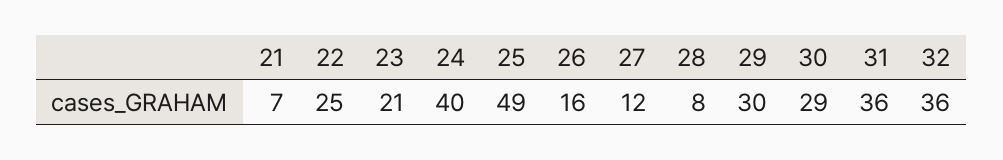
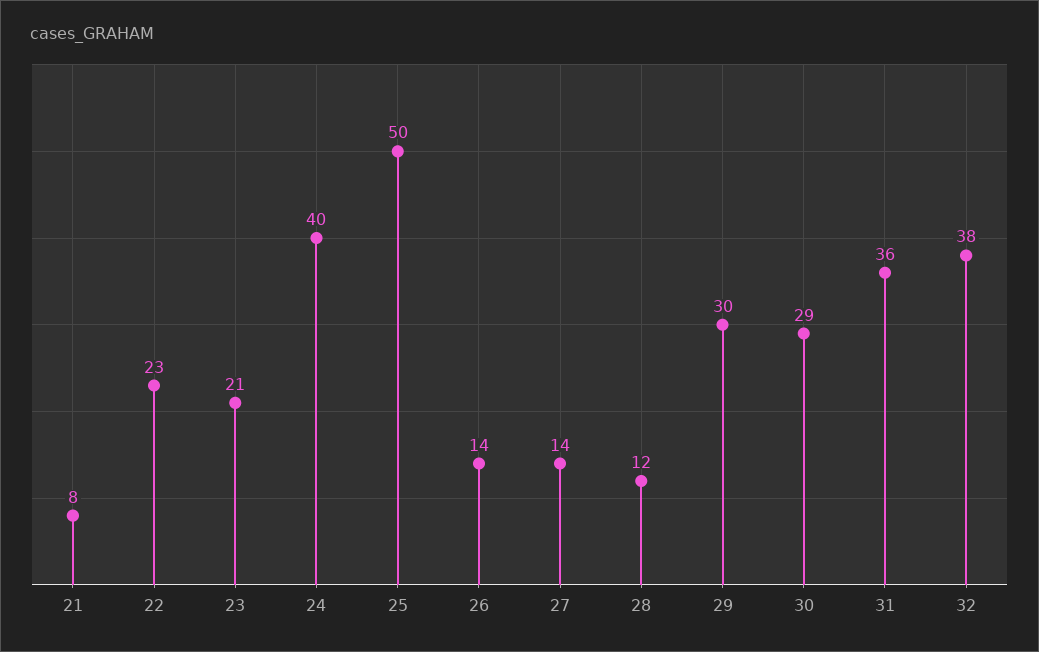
  {
-   "21": 7,
+   "21": 8,
-   "22": 25,
+   "22": 23,
    "23": 21,
    "24": 40,
-   "25": 49,
+   "25": 50,
-   "26": 16,
+   "26": 14,
-   "27": 12,
+   "27": 14,
-   "28": 8,
+   "28": 12,
    "29": 30,
    "30": 29,
    "31": 36,
-   "32": 36
+   "32": 38
  }

